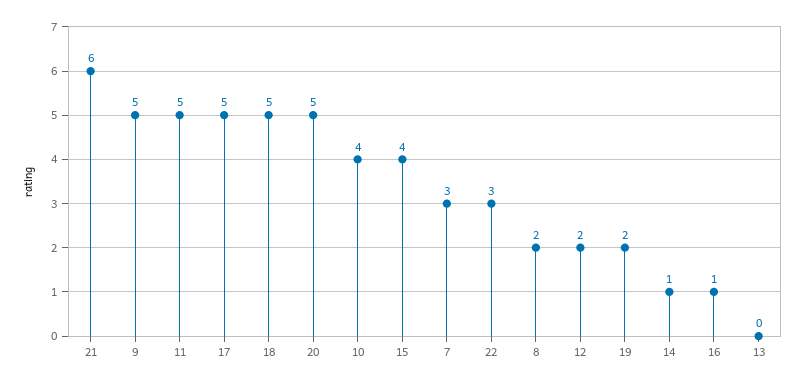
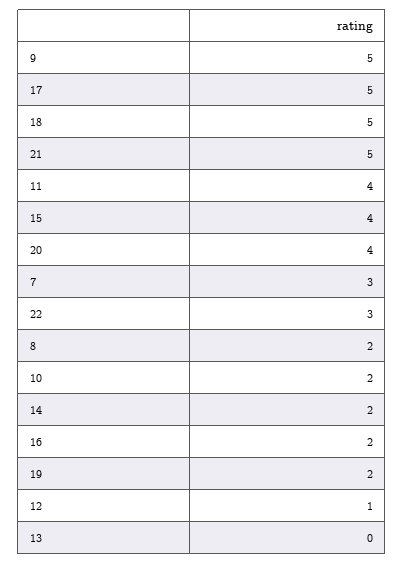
  {
-   "21": 6,
+   "21": 5,
    "9": 5,
-   "11": 5,
+   "11": 4,
    "17": 5,
    "18": 5,
-   "20": 5,
+   "20": 4,
-   "10": 4,
+   "10": 2,
    "15": 4,
    "7": 3,
    "22": 3,
    "8": 2,
-   "12": 2,
+   "12": 1,
    "19": 2,
-   "14": 1,
+   "14": 2,
-   "16": 1,
+   "16": 2,
    "13": 0
  }

